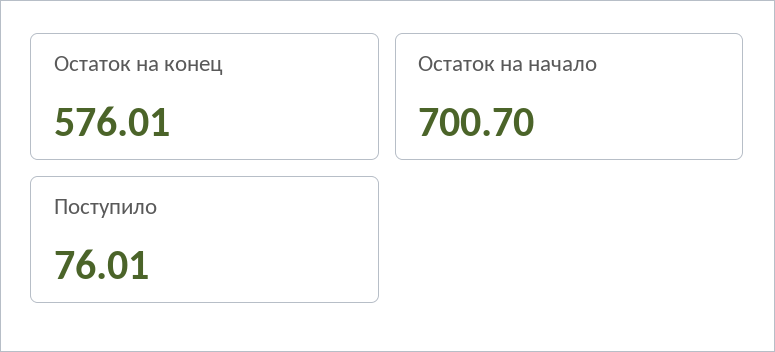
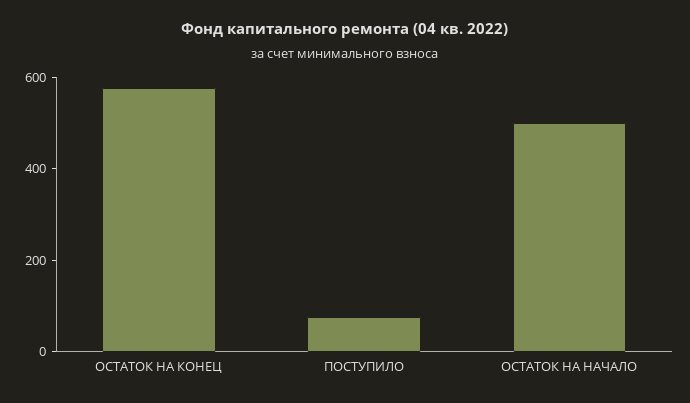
  {
    "Остаток на конец": 576.01,
-   "Остаток на начало": 700.7,
+   "Остаток на начало": 500,
    "Поступило": 76.01
  }

